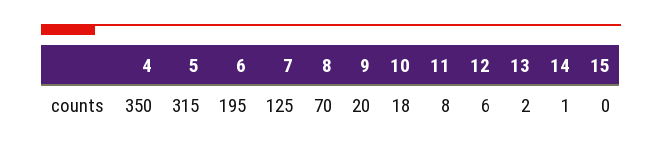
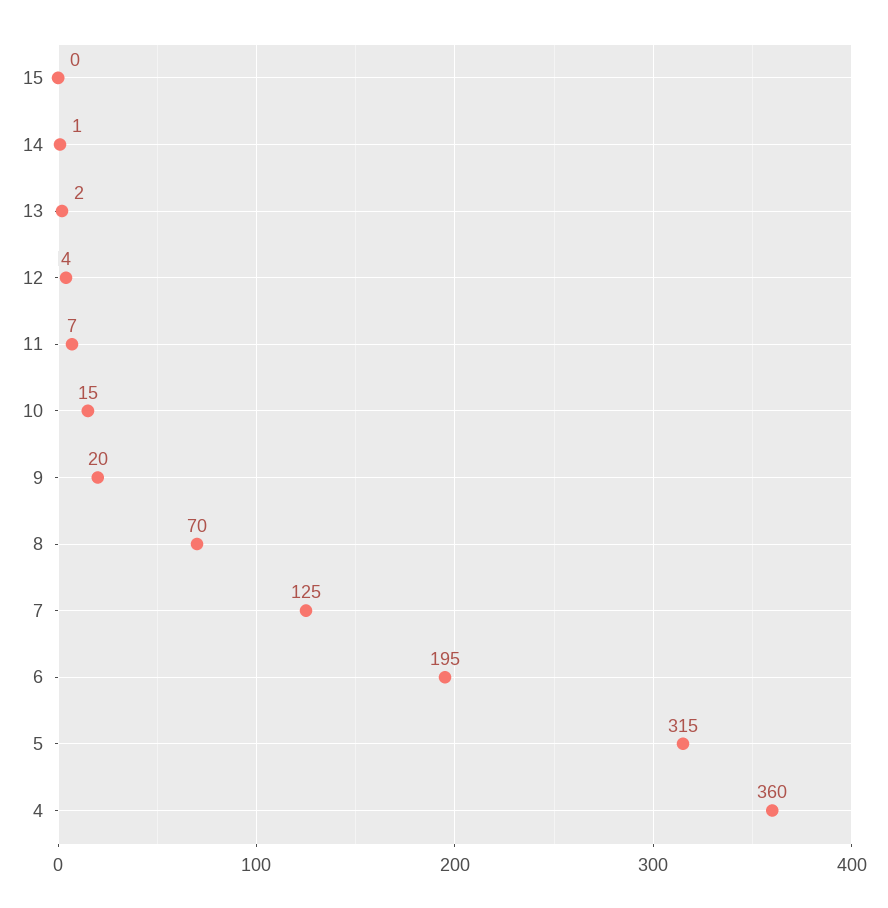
  {
-   "4": 350,
+   "4": 360,
    "5": 315,
    "6": 195,
    "7": 125,
    "8": 70,
    "9": 20,
-   "10": 18,
+   "10": 15,
-   "11": 8,
+   "11": 7,
-   "12": 6,
+   "12": 4,
    "13": 2,
    "14": 1,
    "15": 0
  }

